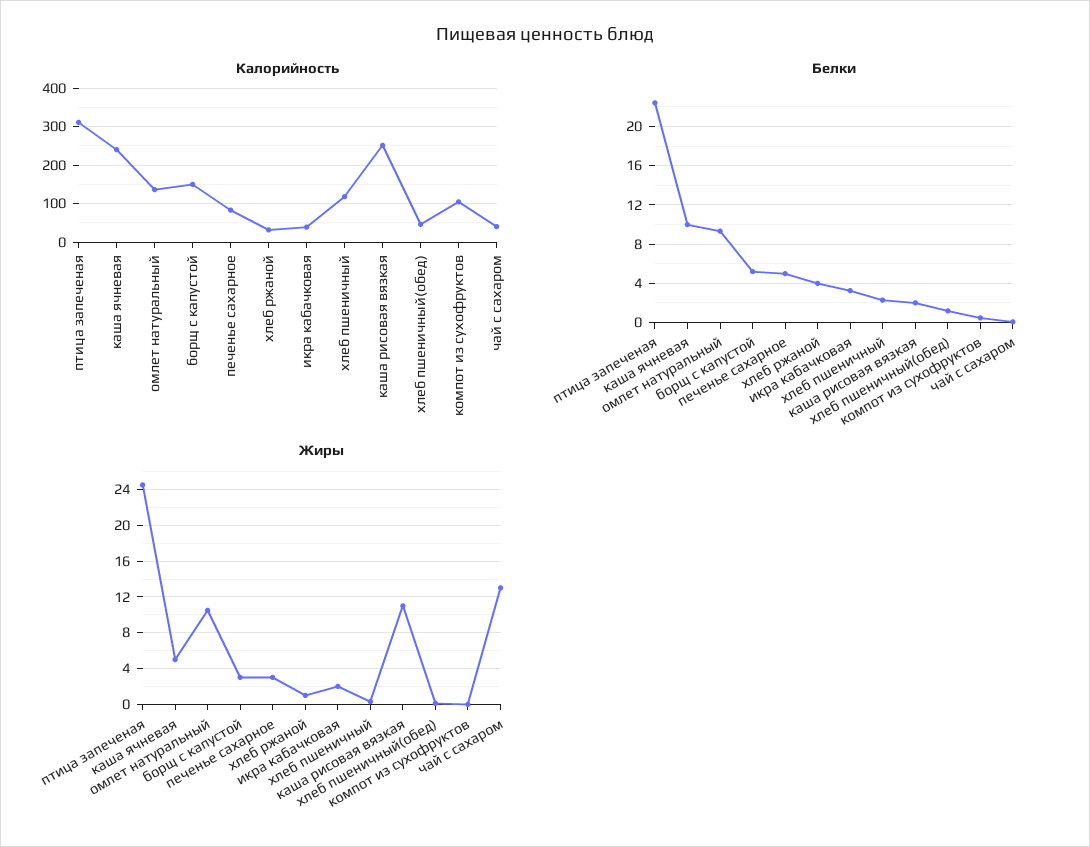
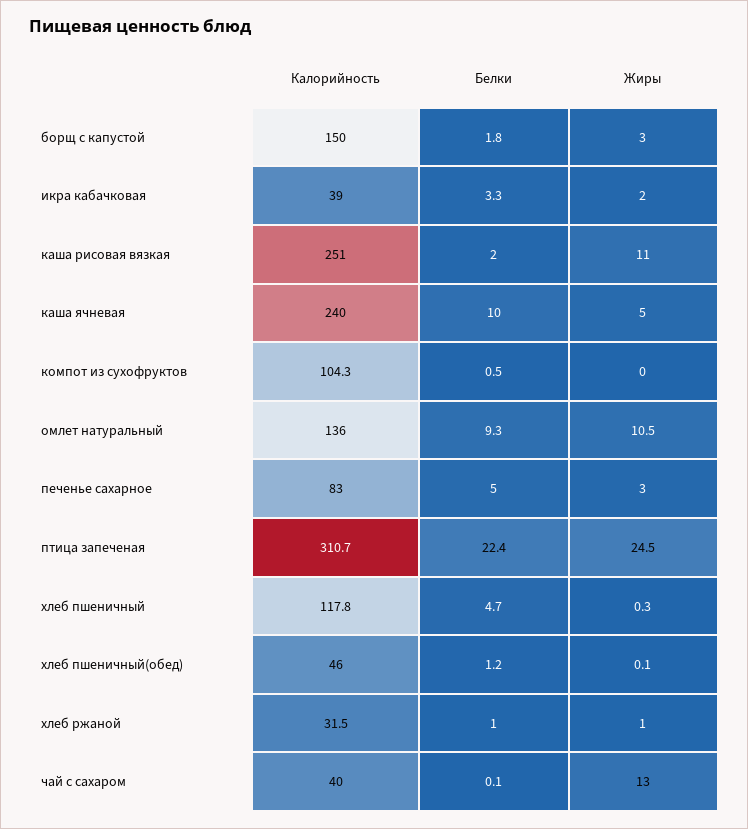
  {
    "Калорийность": {
      "птица запеченая": 310.7,
      "каша ячневая": 240,
      "омлет натуральный": 136,
      "борщ с капустой": 150,
      "печенье сахарное": 83,
      "хлеб ржаной": 31.5,
      "икра кабачковая": 39,
      "хлеб пшеничный": 117.8,
      "каша рисовая вязкая": 251,
      "хлеб пшеничный(обед)": 46,
      "компот из сухофруктов": 104.3,
      "чай с сахаром": 40
    },
    "Белки": {
      "птица запеченая": 22.4,
      "каша ячневая": 10,
      "омлет натуральный": 9.3,
-     "борщ с капустой": 5,
+     "борщ с капустой": 1.8,
      "печенье сахарное": 5,
-     "хлеб ржаной": 4,
+     "хлеб ржаной": 1,
      "икра кабачковая": 3.3,
-     "хлеб пшеничный": 2,
+     "хлеб пшеничный": 4.7,
      "каша рисовая вязкая": 2,
      "хлеб пшеничный(обед)": 1.2,
      "компот из сухофруктов": 0.5,
      "чай с сахаром": 0.1
    },
    "Жиры": {
      "птица запеченая": 24.5,
      "каша ячневая": 5,
      "омлет натуральный": 10.5,
      "борщ с капустой": 3,
      "печенье сахарное": 3,
      "хлеб ржаной": 1,
      "икра кабачковая": 2,
      "хлеб пшеничный": 0.3,
      "каша рисовая вязкая": 11,
      "хлеб пшеничный(обед)": 0.1,
      "компот из сухофруктов": 0,
      "чай с сахаром": 13
    }
  }

